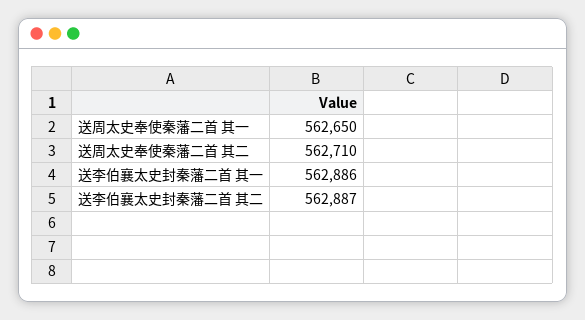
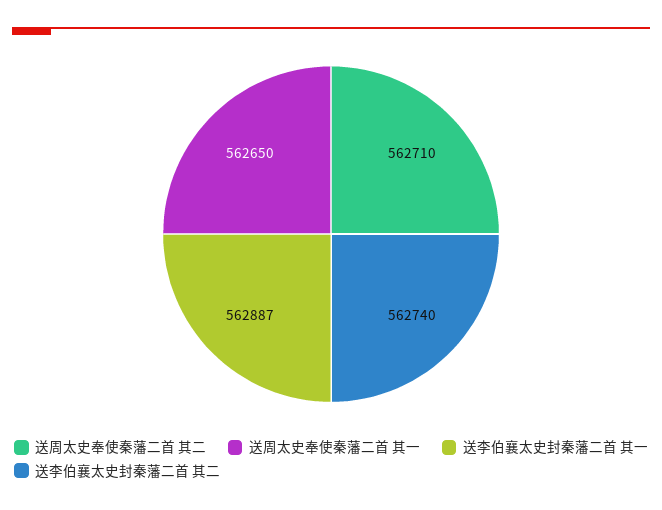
  {
    "送周太史奉使秦藩二首 其一": 562650,
    "送周太史奉使秦藩二首 其二": 562710,
-   "送李伯襄太史封秦藩二首 其一": 562886,
+   "送李伯襄太史封秦藩二首 其一": 562887,
-   "送李伯襄太史封秦藩二首 其二": 562887
+   "送李伯襄太史封秦藩二首 其二": 562740
  }

